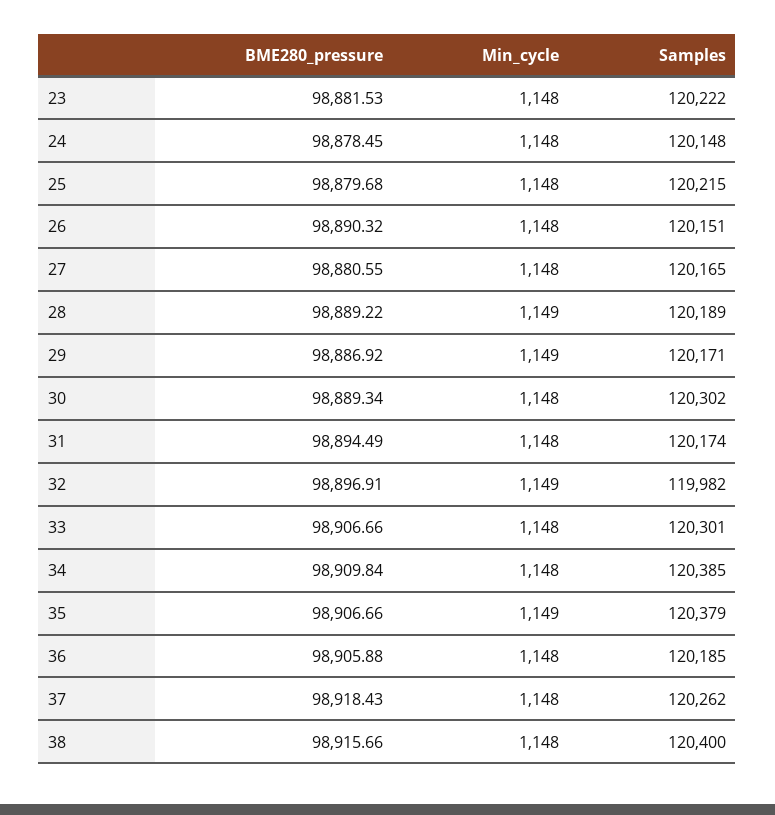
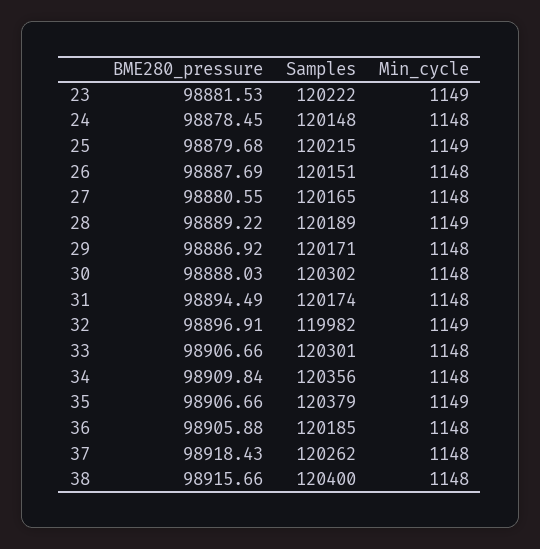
  {
    "BME280_pressure": {
      "23": 98881.53,
      "24": 98878.45,
      "25": 98879.68,
-     "26": 98890.32,
+     "26": 98887.69,
      "27": 98880.55,
      "28": 98889.22,
      "29": 98886.92,
-     "30": 98889.34,
+     "30": 98888.03,
      "31": 98894.49,
      "32": 98896.91,
      "33": 98906.66,
      "34": 98909.84,
      "35": 98906.66,
      "36": 98905.88,
      "37": 98918.43,
      "38": 98915.66
    },
    "Min_cycle": {
-     "23": 1148,
+     "23": 1149,
      "24": 1148,
-     "25": 1148,
+     "25": 1149,
      "26": 1148,
      "27": 1148,
      "28": 1149,
-     "29": 1149,
+     "29": 1148,
      "30": 1148,
      "31": 1148,
      "32": 1149,
      "33": 1148,
      "34": 1148,
      "35": 1149,
      "36": 1148,
      "37": 1148,
      "38": 1148
    },
    "Samples": {
      "23": 120222,
      "24": 120148,
      "25": 120215,
      "26": 120151,
      "27": 120165,
      "28": 120189,
      "29": 120171,
      "30": 120302,
      "31": 120174,
      "32": 119982,
      "33": 120301,
-     "34": 120385,
+     "34": 120356,
      "35": 120379,
      "36": 120185,
      "37": 120262,
      "38": 120400
    }
  }

